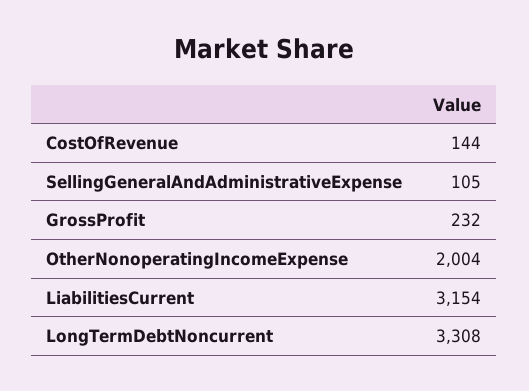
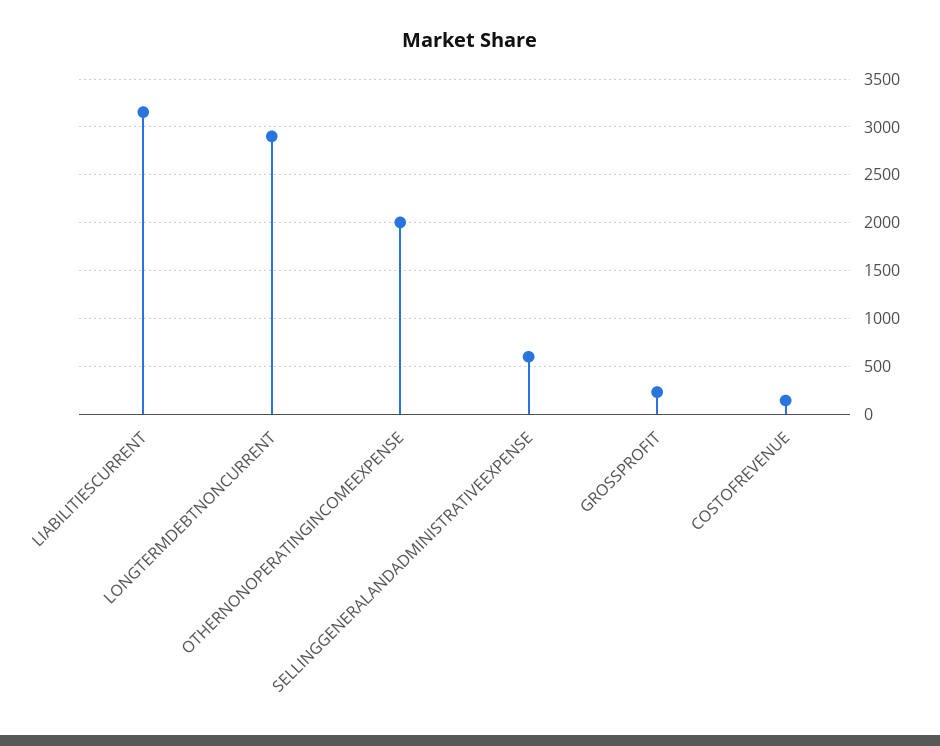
  {
    "CostOfRevenue": 144,
-   "SellingGeneralAndAdministrativeExpense": 105,
+   "SellingGeneralAndAdministrativeExpense": 600,
    "GrossProfit": 232,
    "OtherNonoperatingIncomeExpense": 2004,
    "LiabilitiesCurrent": 3154,
-   "LongTermDebtNoncurrent": 3308
+   "LongTermDebtNoncurrent": 2900
  }

